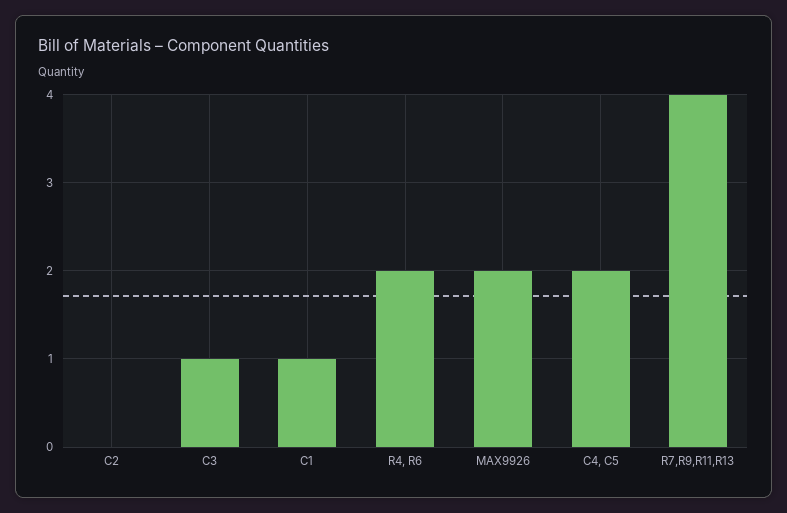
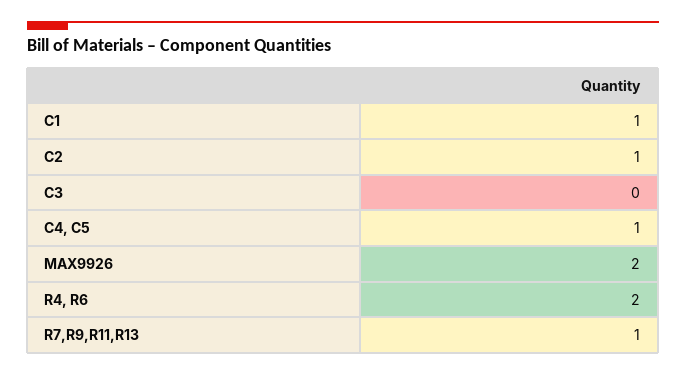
  {
-   "C2": 0,
+   "C2": 1,
-   "C3": 1,
+   "C3": 0,
    "C1": 1,
    "R4, R6": 2,
    "MAX9926": 2,
-   "C4, C5": 2,
+   "C4, C5": 1,
-   "R7,R9,R11,R13": 4
+   "R7,R9,R11,R13": 1
  }

